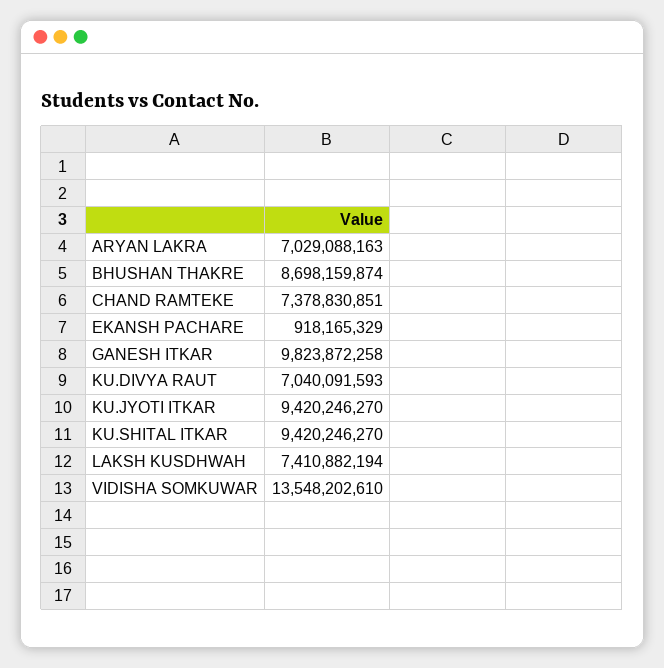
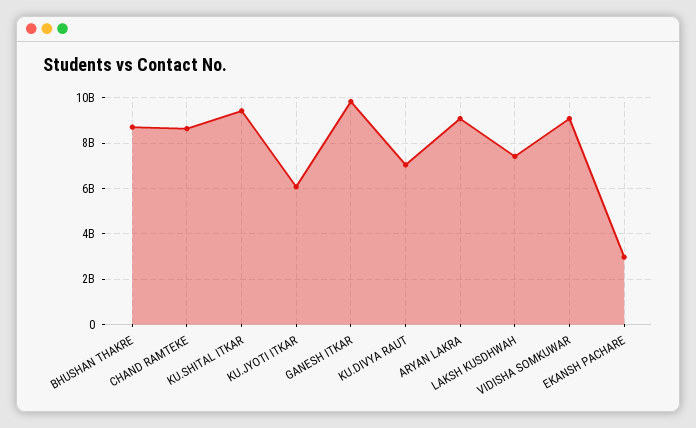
  {
-   "ARYAN LAKRA": 7029088163,
+   "ARYAN LAKRA": 9000000000,
    "BHUSHAN THAKRE": 8698159874,
-   "CHAND RAMTEKE": 7378830851,
+   "CHAND RAMTEKE": 8500000000,
-   "EKANSH PACHARE": 918165329,
+   "EKANSH PACHARE": 3000000000,
    "GANESH ITKAR": 9823872258,
    "KU.DIVYA RAUT": 7040091593,
-   "KU.JYOTI ITKAR": 9420246270,
+   "KU.JYOTI ITKAR": 6000000000,
    "KU.SHITAL ITKAR": 9420246270,
    "LAKSH KUSDHWAH": 7410882194,
-   "VIDISHA SOMKUWAR": 13548202610
+   "VIDISHA SOMKUWAR": 9000000000
  }

